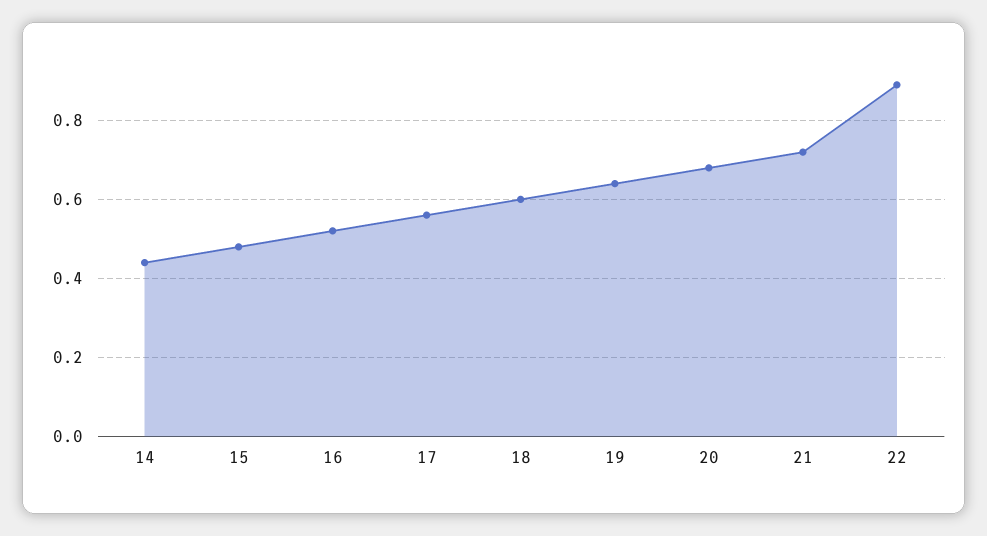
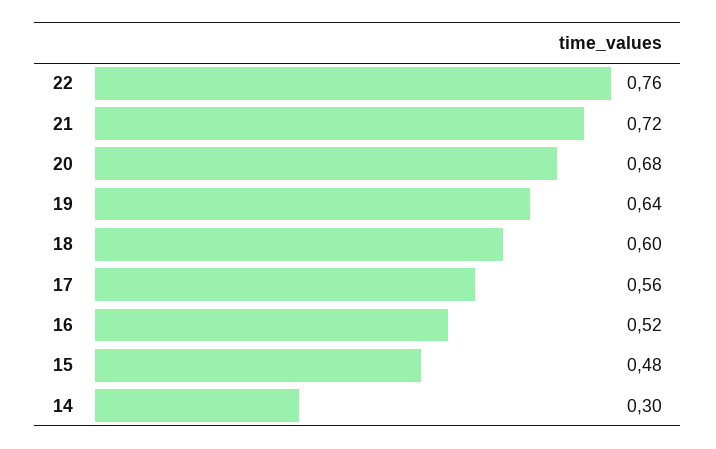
  {
-   "14": 0.45,
+   "14": 0.3,
    "15": 0.48,
    "16": 0.52,
    "17": 0.56,
    "18": 0.6,
    "19": 0.64,
    "20": 0.68,
    "21": 0.72,
-   "22": 0.9
+   "22": 0.76
  }

